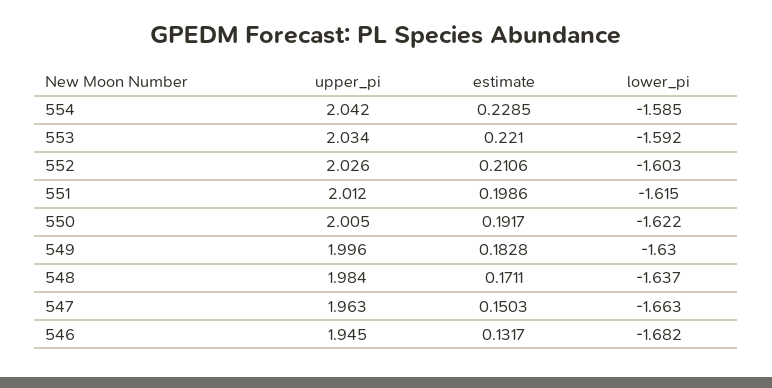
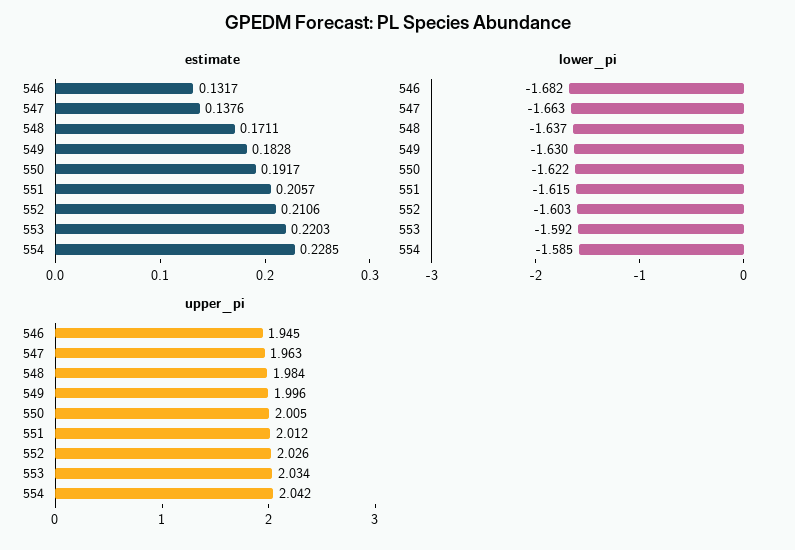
  {
    "upper_pi": {
      "554": 2.042,
      "553": 2.034,
      "552": 2.026,
      "551": 2.012,
      "550": 2.005,
      "549": 1.996,
      "548": 1.984,
      "547": 1.963,
      "546": 1.945
    },
    "estimate": {
      "554": 0.2285,
-     "553": 0.221,
+     "553": 0.2203,
      "552": 0.2106,
-     "551": 0.1986,
+     "551": 0.2057,
      "550": 0.1917,
      "549": 0.1828,
      "548": 0.1711,
-     "547": 0.1503,
+     "547": 0.1376,
      "546": 0.1317
    },
    "lower_pi": {
      "554": -1.585,
      "553": -1.592,
      "552": -1.603,
      "551": -1.615,
      "550": -1.622,
      "549": -1.63,
      "548": -1.637,
      "547": -1.663,
      "546": -1.682
    }
  }

